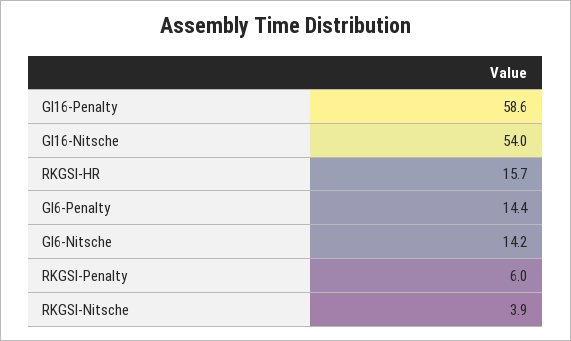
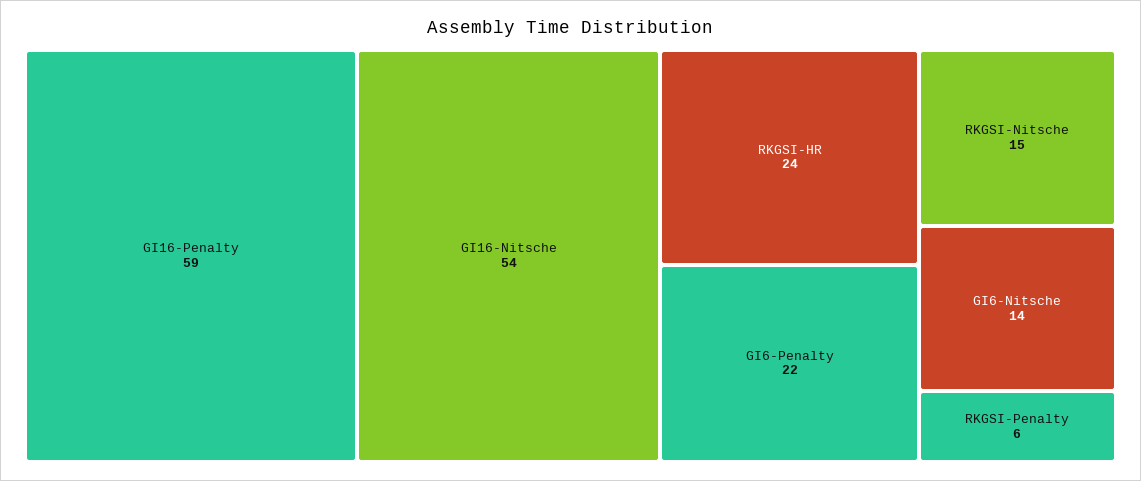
  {
    "GI16-Penalty": 58.6,
    "GI16-Nitsche": 54,
-   "RKGSI-HR": 15.7,
+   "RKGSI-HR": 24,
-   "GI6-Penalty": 14.4,
+   "GI6-Penalty": 22,
    "GI6-Nitsche": 14.2,
    "RKGSI-Penalty": 6,
-   "RKGSI-Nitsche": 3.9
+   "RKGSI-Nitsche": 15
  }

